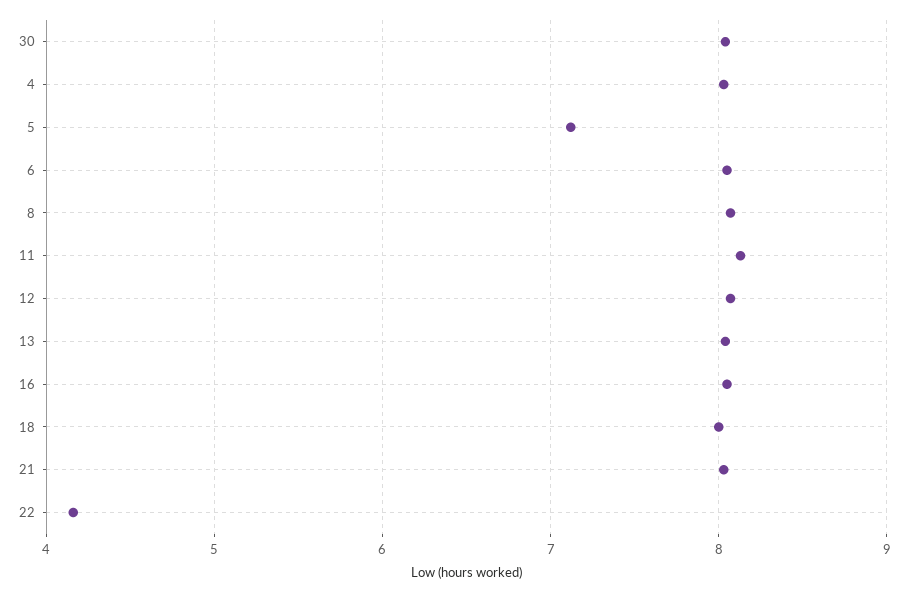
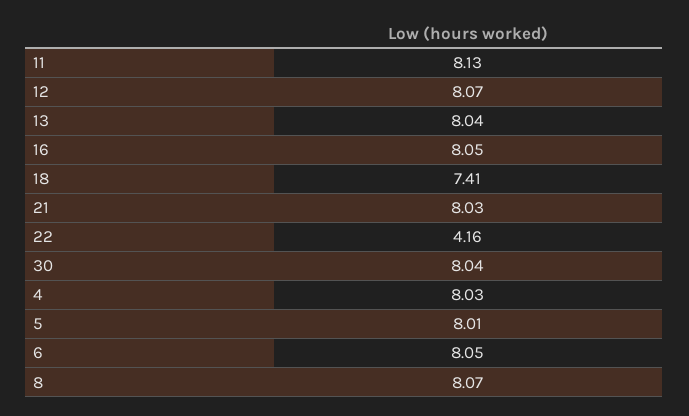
  {
    "30": 8.04,
    "4": 8.03,
-   "5": 7.1,
+   "5": 8.01,
    "6": 8.05,
    "8": 8.07,
    "11": 8.13,
    "12": 8.07,
    "13": 8.04,
    "16": 8.05,
-   "18": 8,
+   "18": 7.41,
    "21": 8.03,
    "22": 4.16
  }

